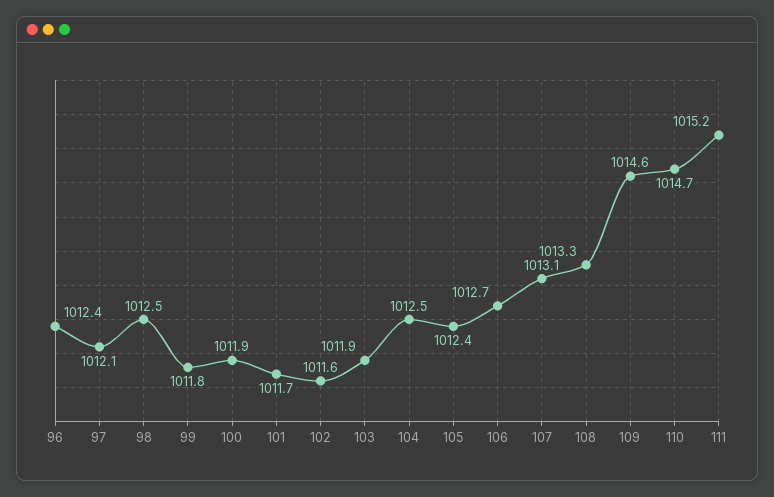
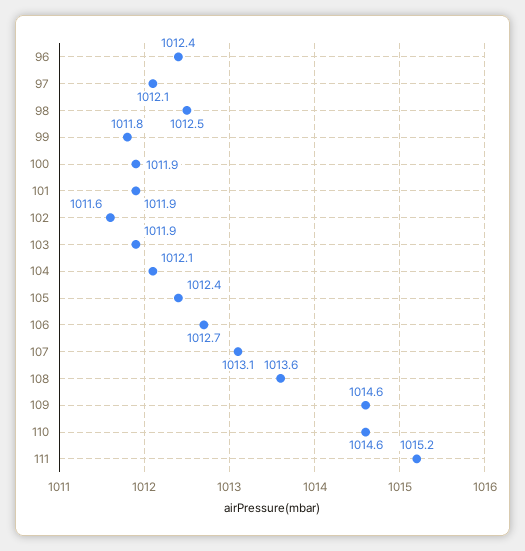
  {
    "96": 1012.4,
    "97": 1012.1,
    "98": 1012.5,
    "99": 1011.8,
    "100": 1011.9,
-   "101": 1011.7,
+   "101": 1011.9,
    "102": 1011.6,
    "103": 1011.9,
-   "104": 1012.5,
+   "104": 1012.1,
    "105": 1012.4,
    "106": 1012.7,
    "107": 1013.1,
-   "108": 1013.3,
+   "108": 1013.6,
    "109": 1014.6,
-   "110": 1014.7,
+   "110": 1014.6,
    "111": 1015.2
  }

